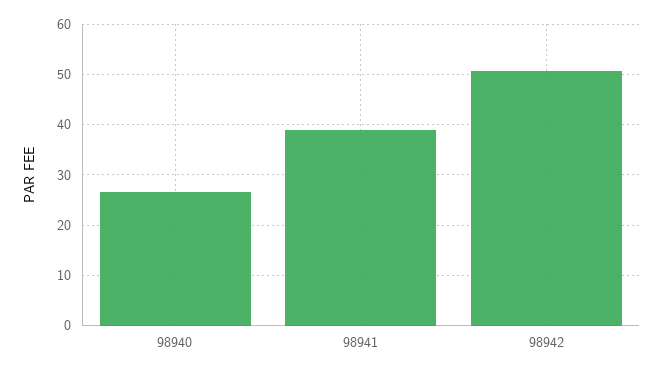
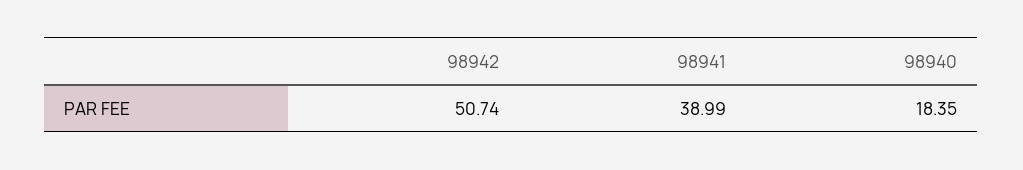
  {
-   "98940": 26,
+   "98940": 18.35,
    "98941": 38.99,
    "98942": 50.74
  }

